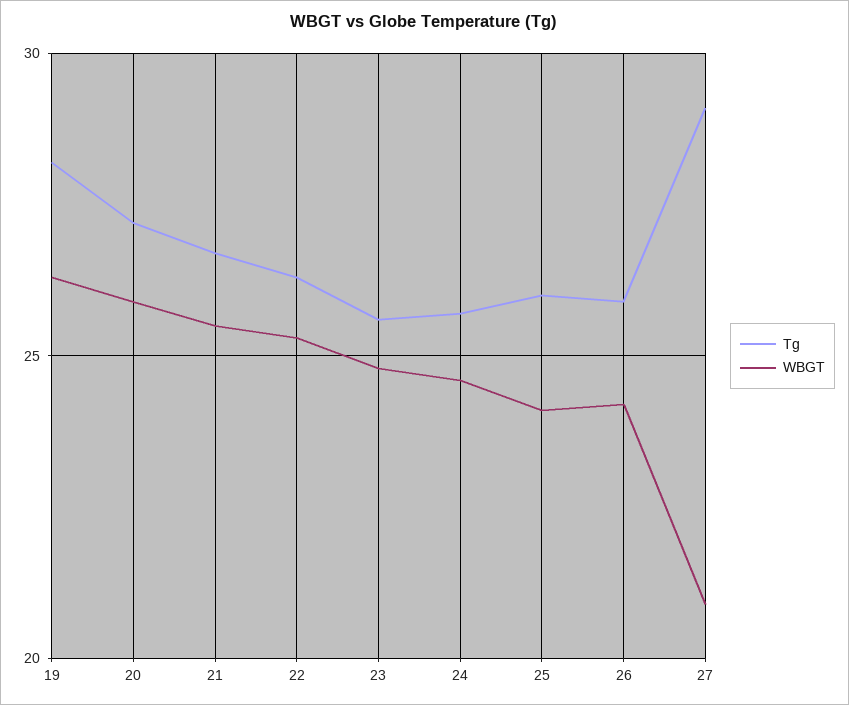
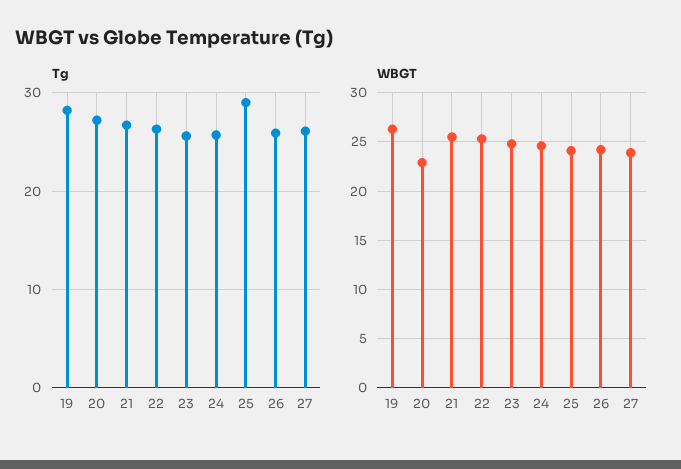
  {
    "Tg": {
      "19": 28,
      "20": 27,
      "21": 26.5,
      "22": 26.5,
      "23": 25.5,
      "24": 25.5,
-     "25": 26,
+     "25": 29,
      "26": 26,
-     "27": 29
+     "27": 26
    },
    "WBGT": {
      "19": 26.5,
-     "20": 26,
+     "20": 23,
      "21": 25.5,
      "22": 25.5,
      "23": 25,
      "24": 24.5,
      "25": 24,
      "26": 24,
-     "27": 21
+     "27": 24
    }
  }

